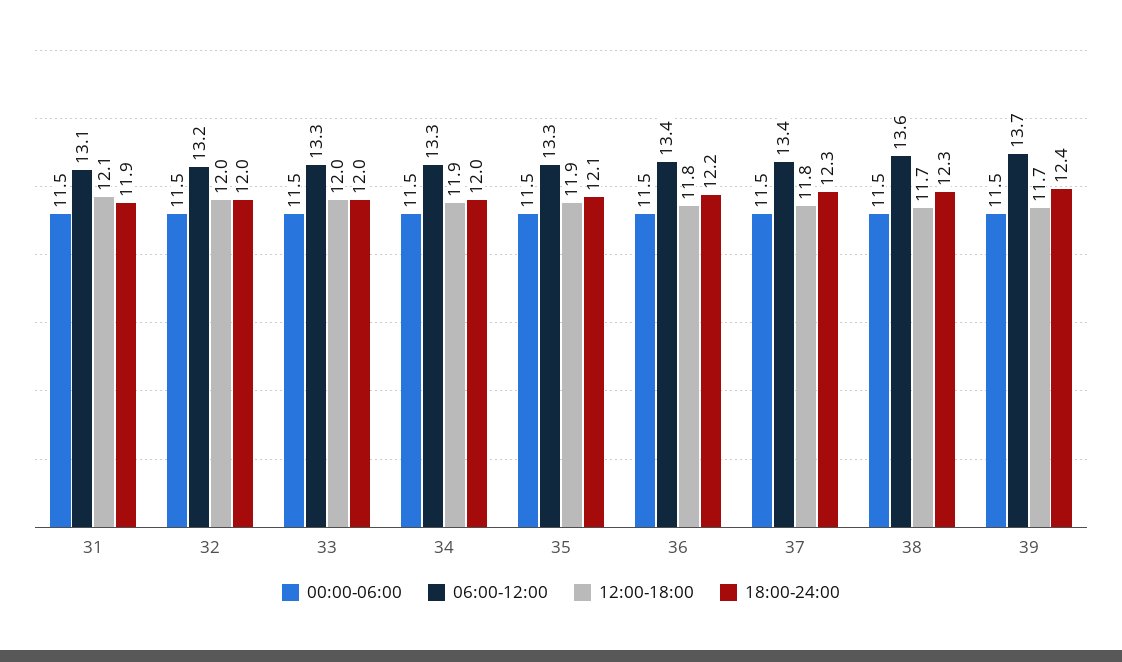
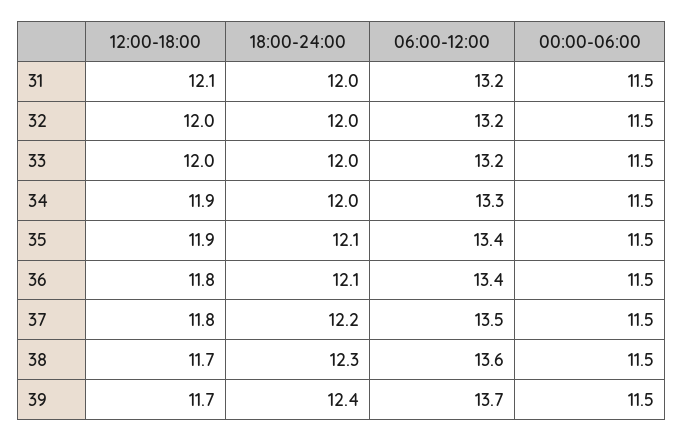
  {
    "00:00-06:00": {
      "31": 11.5,
      "32": 11.5,
      "33": 11.5,
      "34": 11.5,
      "35": 11.5,
      "36": 11.5,
      "37": 11.5,
      "38": 11.5,
      "39": 11.5
    },
    "06:00-12:00": {
-     "31": 13.1,
+     "31": 13.2,
      "32": 13.2,
-     "33": 13.3,
+     "33": 13.2,
      "34": 13.3,
-     "35": 13.3,
+     "35": 13.4,
      "36": 13.4,
-     "37": 13.4,
+     "37": 13.5,
      "38": 13.6,
      "39": 13.7
    },
    "12:00-18:00": {
      "31": 12.1,
      "32": 12,
      "33": 12,
      "34": 11.9,
      "35": 11.9,
      "36": 11.8,
      "37": 11.8,
      "38": 11.7,
      "39": 11.7
    },
    "18:00-24:00": {
-     "31": 11.9,
+     "31": 12,
      "32": 12,
      "33": 12,
      "34": 12,
      "35": 12.1,
-     "36": 12.2,
+     "36": 12.1,
-     "37": 12.3,
+     "37": 12.2,
      "38": 12.3,
      "39": 12.4
    }
  }

